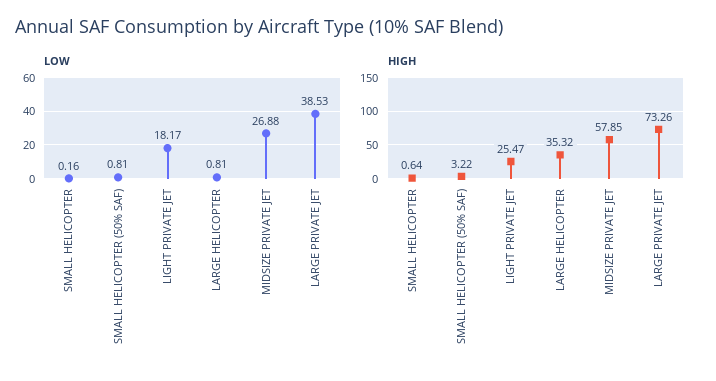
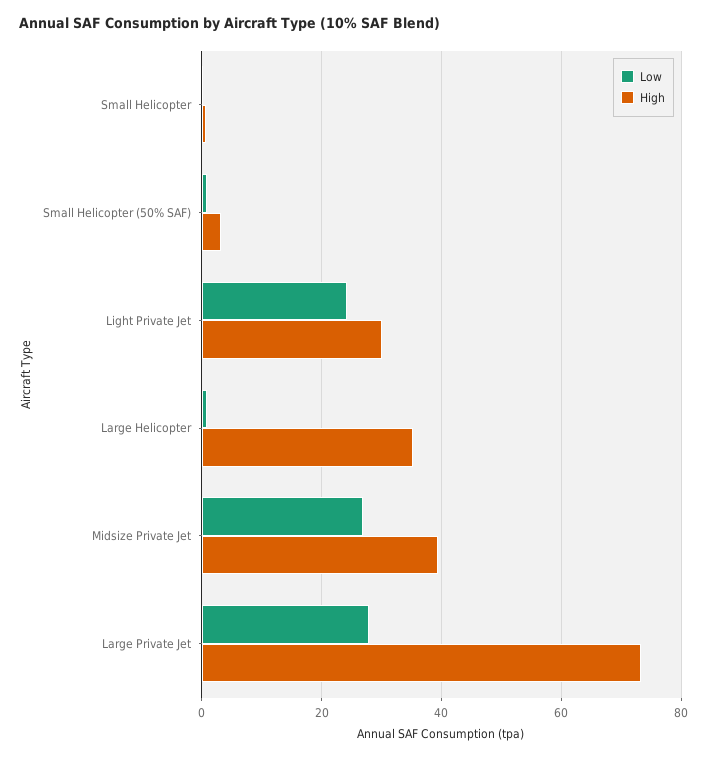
  {
    "LOW": {
      "SMALL HELICOPTER": 0.16,
      "SMALL HELICOPTER (50% SAF)": 0.81,
-     "LIGHT PRIVATE JET": 18.17,
+     "LIGHT PRIVATE JET": 24,
      "LARGE HELICOPTER": 0.81,
      "MIDSIZE PRIVATE JET": 26.88,
-     "LARGE PRIVATE JET": 38.53
+     "LARGE PRIVATE JET": 28
    },
    "HIGH": {
      "SMALL HELICOPTER": 0.64,
      "SMALL HELICOPTER (50% SAF)": 3.22,
-     "LIGHT PRIVATE JET": 25.47,
+     "LIGHT PRIVATE JET": 30,
      "LARGE HELICOPTER": 35.32,
-     "MIDSIZE PRIVATE JET": 57.85,
+     "MIDSIZE PRIVATE JET": 40,
      "LARGE PRIVATE JET": 73.26
    }
  }

